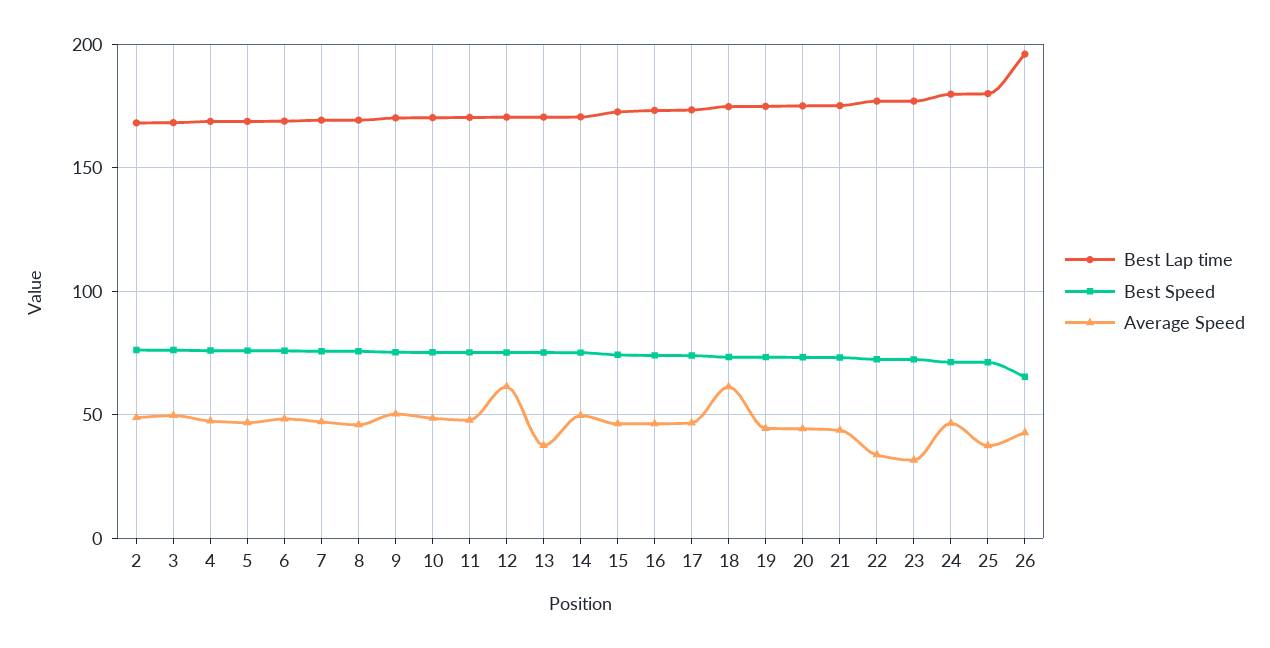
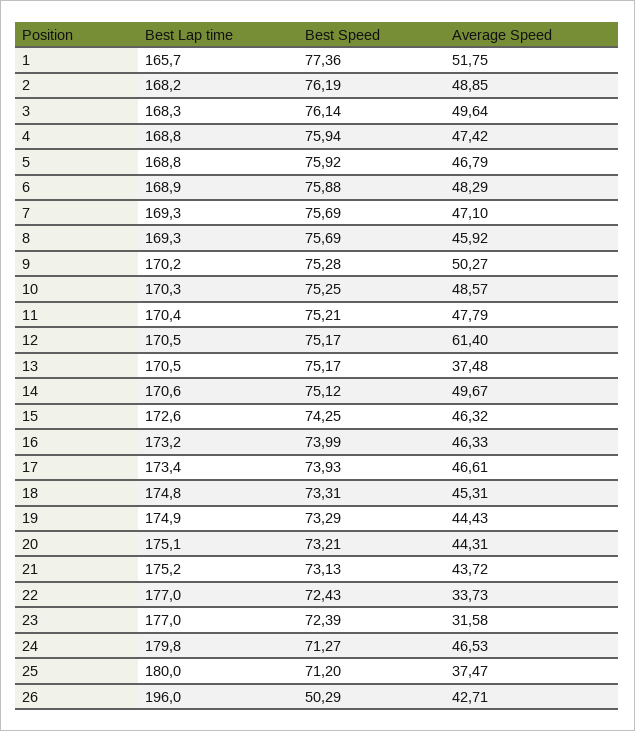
  {
    "Best Lap time": {
      "2": 168.2,
      "3": 168.3,
      "4": 168.8,
      "5": 168.8,
      "6": 168.9,
      "7": 169.3,
      "8": 169.3,
      "9": 170.2,
      "10": 170.3,
      "11": 170.4,
      "12": 170.5,
      "13": 170.5,
      "14": 170.6,
      "15": 172.6,
      "16": 173.2,
      "17": 173.4,
      "18": 174.8,
      "19": 174.9,
      "20": 175.1,
      "21": 175.2,
      "22": 177,
      "23": 177,
      "24": 179.8,
      "25": 180,
-     "26": 196
+     "26": 196,
+     "1": 165.7
    },
    "Best Speed": {
      "2": 76.19,
      "3": 76.14,
      "4": 75.94,
      "5": 75.92,
      "6": 75.88,
      "7": 75.69,
      "8": 75.69,
      "9": 75.28,
      "10": 75.25,
      "11": 75.21,
      "12": 75.17,
      "13": 75.17,
      "14": 75.12,
      "15": 74.25,
      "16": 73.99,
      "17": 73.93,
      "18": 73.31,
      "19": 73.29,
      "20": 73.21,
      "21": 73.13,
      "22": 72.43,
      "23": 72.39,
      "24": 71.27,
      "25": 71.2,
-     "26": 65
+     "26": 50.29,
+     "1": 77.36
    },
    "Average Speed": {
      "2": 48.85,
      "3": 49.64,
      "4": 47.42,
      "5": 46.79,
      "6": 48.29,
      "7": 47.1,
      "8": 45.92,
      "9": 50.27,
      "10": 48.57,
      "11": 47.79,
      "12": 61.4,
      "13": 37.48,
      "14": 49.67,
      "15": 46.32,
      "16": 46.33,
      "17": 46.61,
-     "18": 60,
+     "18": 45.31,
      "19": 44.43,
      "20": 44.31,
      "21": 43.72,
      "22": 33.73,
      "23": 31.58,
      "24": 46.53,
      "25": 37.47,
-     "26": 42.71
+     "26": 42.71,
+     "1": 51.75
    }
  }

